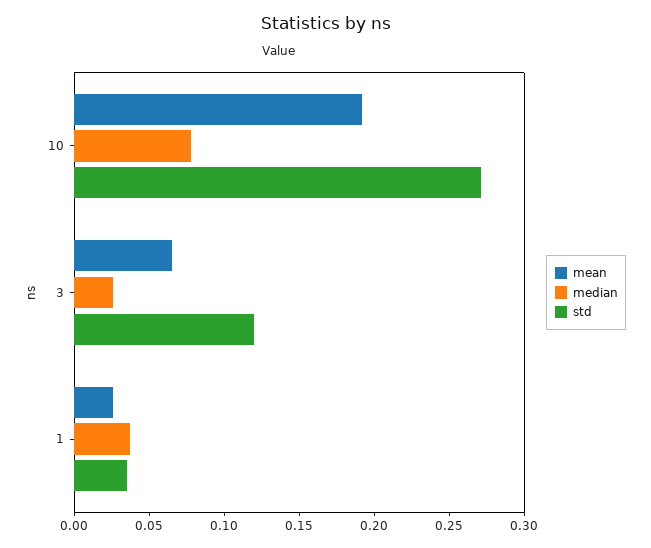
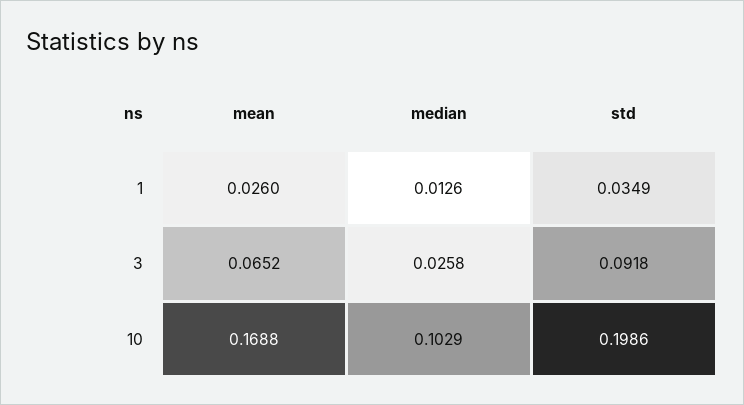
  {
    "mean": {
-     "10": 0.19,
+     "10": 0.1688,
      "3": 0.0652,
      "1": 0.026
    },
    "median": {
-     "10": 0.08,
+     "10": 0.1029,
      "3": 0.0258,
-     "1": 0.04
+     "1": 0.0126
    },
    "std": {
-     "10": 0.27,
+     "10": 0.1986,
-     "3": 0.12,
+     "3": 0.0918,
      "1": 0.0349
    }
  }

